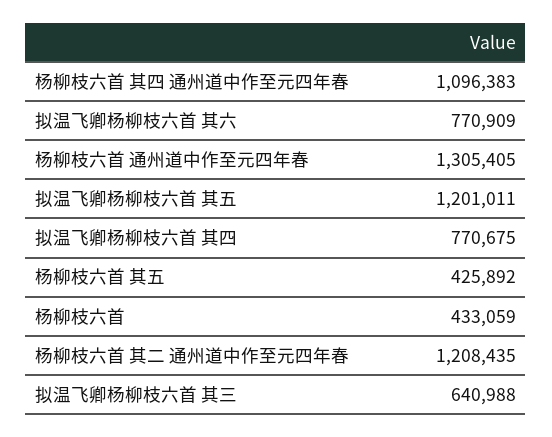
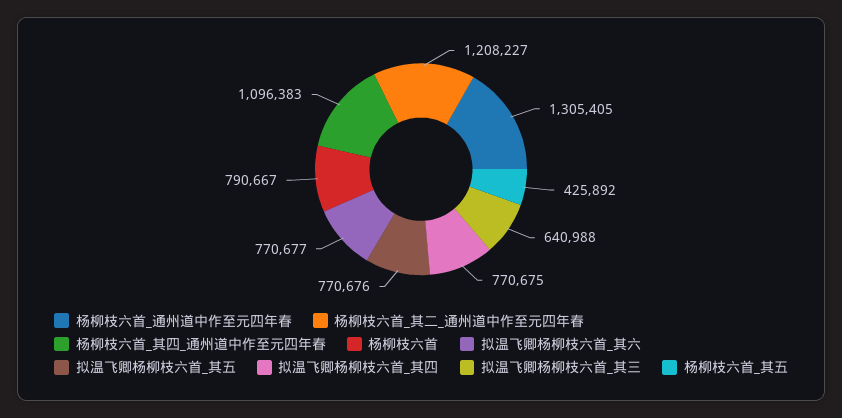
  {
    "杨柳枝六首 其四 通州道中作至元四年春": 1096383,
-   "拟温飞卿杨柳枝六首 其六": 770909,
+   "拟温飞卿杨柳枝六首 其六": 770677,
    "杨柳枝六首 通州道中作至元四年春": 1305405,
-   "拟温飞卿杨柳枝六首 其五": 1201011,
+   "拟温飞卿杨柳枝六首 其五": 770676,
    "拟温飞卿杨柳枝六首 其四": 770675,
    "杨柳枝六首 其五": 425892,
-   "杨柳枝六首": 433059,
+   "杨柳枝六首": 790667,
-   "杨柳枝六首 其二 通州道中作至元四年春": 1208435,
+   "杨柳枝六首 其二 通州道中作至元四年春": 1208227,
    "拟温飞卿杨柳枝六首 其三": 640988
  }

